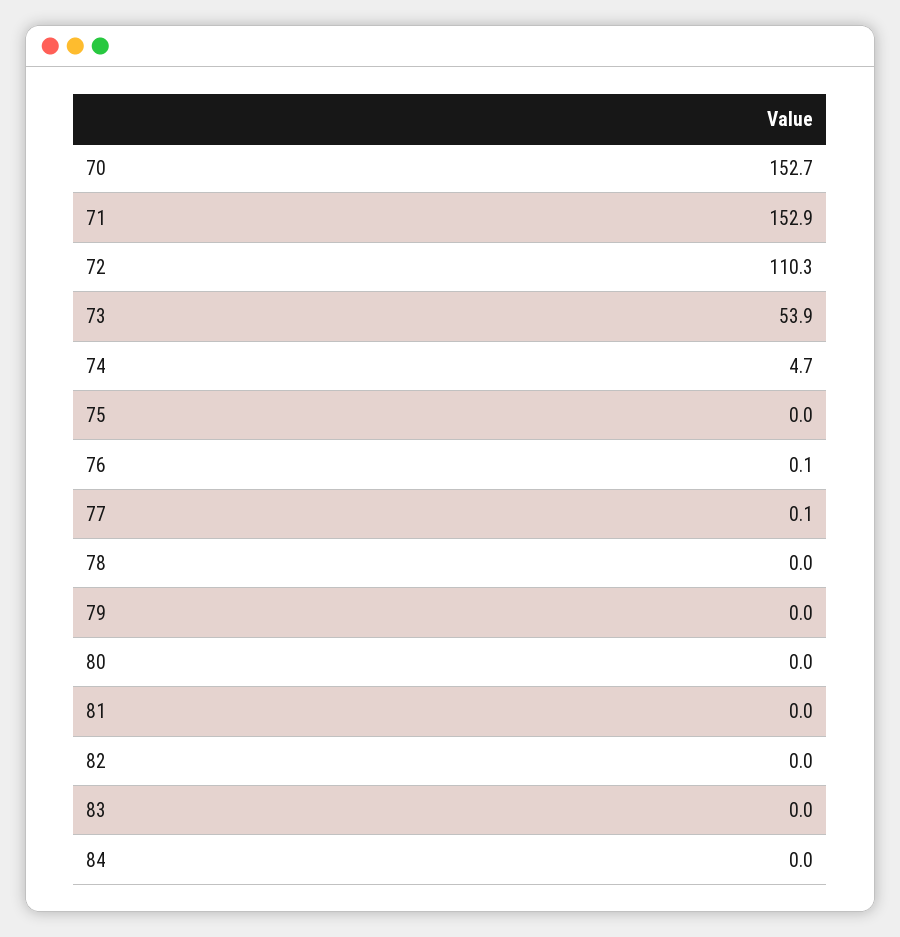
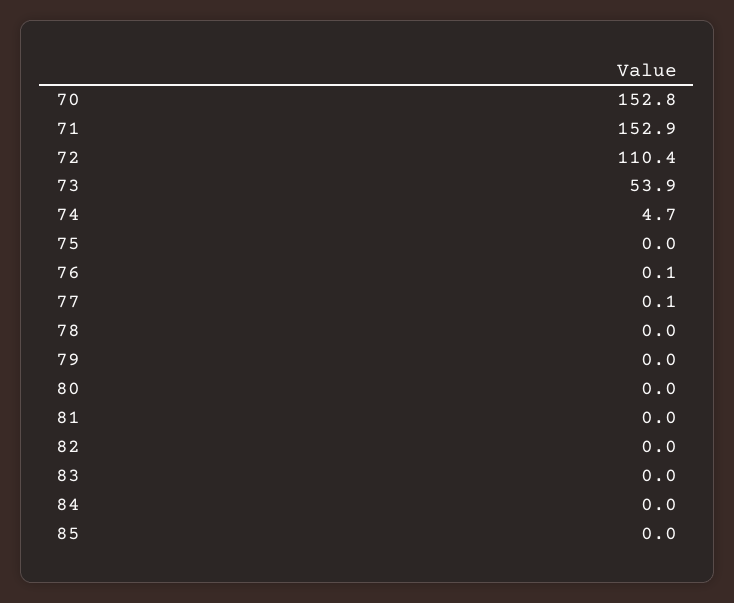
  {
-   "70": 152.7,
+   "70": 152.8,
    "71": 152.9,
-   "72": 110.3,
+   "72": 110.4,
    "73": 53.9,
    "74": 4.7,
    "75": 0,
    "76": 0.1,
    "77": 0.1,
    "78": 0,
    "79": 0,
    "80": 0,
    "81": 0,
    "82": 0,
    "83": 0,
-   "84": 0
+   "84": 0,
+   "85": 0
  }

